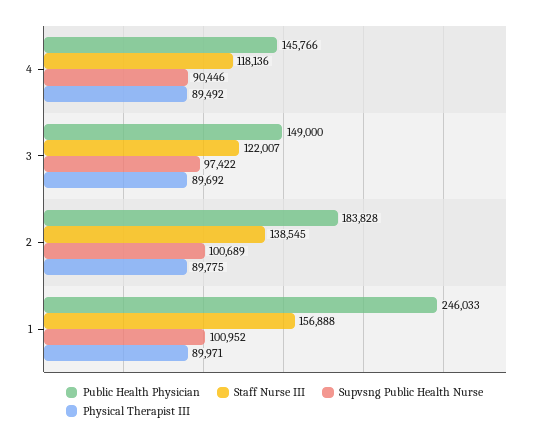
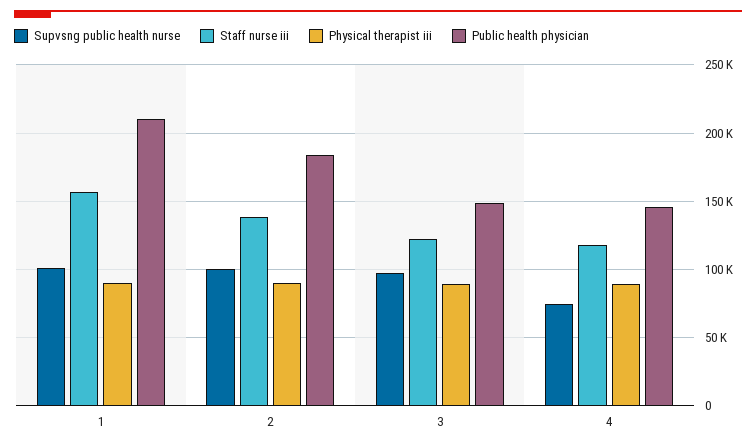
  {
    "Public Health Physician": {
      "4": 145766,
      "3": 149000,
      "2": 183828,
-     "1": 246033
+     "1": 210000
    },
    "Staff Nurse III": {
      "4": 118136,
      "3": 122007,
      "2": 138545,
      "1": 156888
    },
    "Supvsng Public Health Nurse": {
-     "4": 90446,
+     "4": 75000,
      "3": 97422,
      "2": 100689,
      "1": 100952
    },
    "Physical Therapist III": {
      "4": 89492,
      "3": 89692,
      "2": 89775,
      "1": 89971
    }
  }

